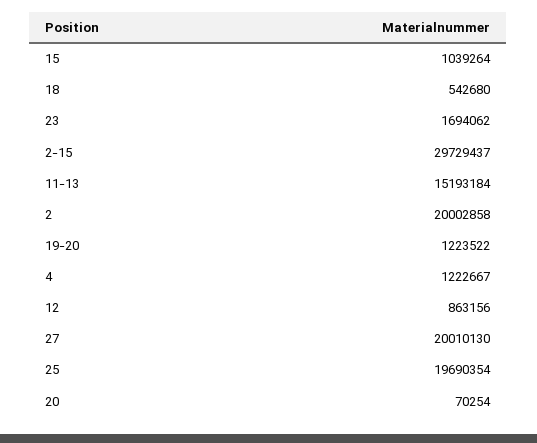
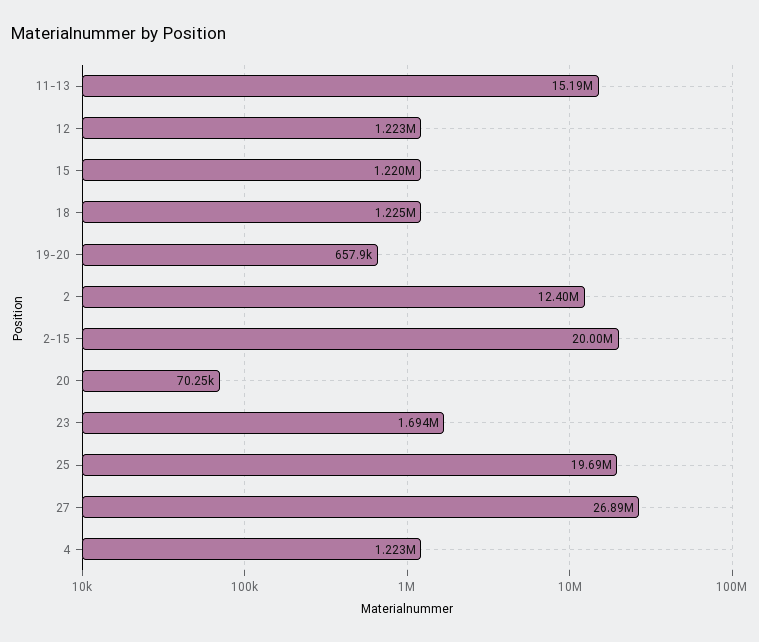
  {
-   "15": 1039264,
+   "15": 1220000,
-   "18": 542680,
+   "18": 1225000,
    "23": 1694062,
-   "2-15": 29729437,
+   "2-15": 20000000,
    "11-13": 15193184,
-   "2": 20002858,
+   "2": 12400000,
-   "19-20": 1223522,
+   "19-20": 657900,
    "4": 1222667,
-   "12": 863156,
+   "12": 1223000,
-   "27": 20010130,
+   "27": 26890000,
    "25": 19690354,
    "20": 70254
  }

